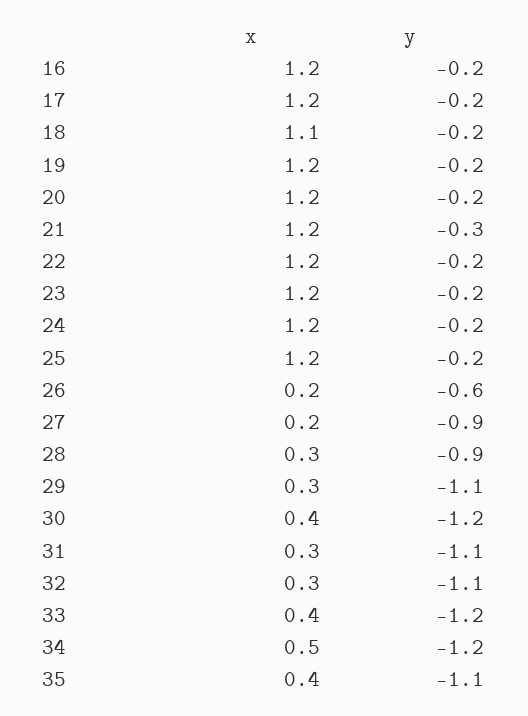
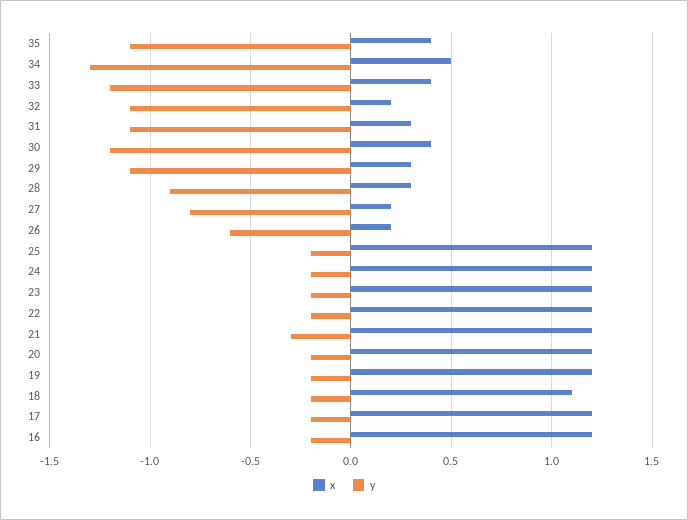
  {
    "x": {
      "16": 1.2,
      "17": 1.2,
      "18": 1.1,
      "19": 1.2,
      "20": 1.2,
      "21": 1.2,
      "22": 1.2,
      "23": 1.2,
      "24": 1.2,
      "25": 1.2,
      "26": 0.2,
      "27": 0.2,
      "28": 0.3,
      "29": 0.3,
      "30": 0.4,
      "31": 0.3,
-     "32": 0.3,
+     "32": 0.2,
      "33": 0.4,
      "34": 0.5,
      "35": 0.4
    },
    "y": {
      "16": -0.2,
      "17": -0.2,
      "18": -0.2,
      "19": -0.2,
      "20": -0.2,
      "21": -0.3,
      "22": -0.2,
      "23": -0.2,
      "24": -0.2,
      "25": -0.2,
      "26": -0.6,
-     "27": -0.9,
+     "27": -0.8,
      "28": -0.9,
      "29": -1.1,
      "30": -1.2,
      "31": -1.1,
      "32": -1.1,
      "33": -1.2,
-     "34": -1.2,
+     "34": -1.3,
      "35": -1.1
    }
  }

